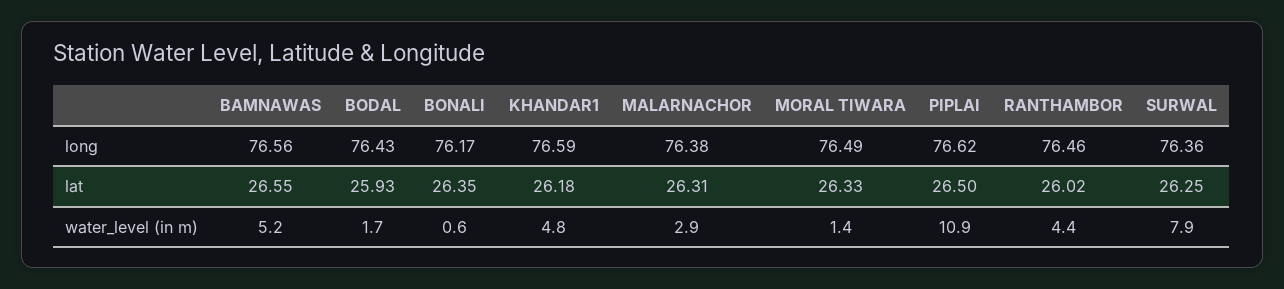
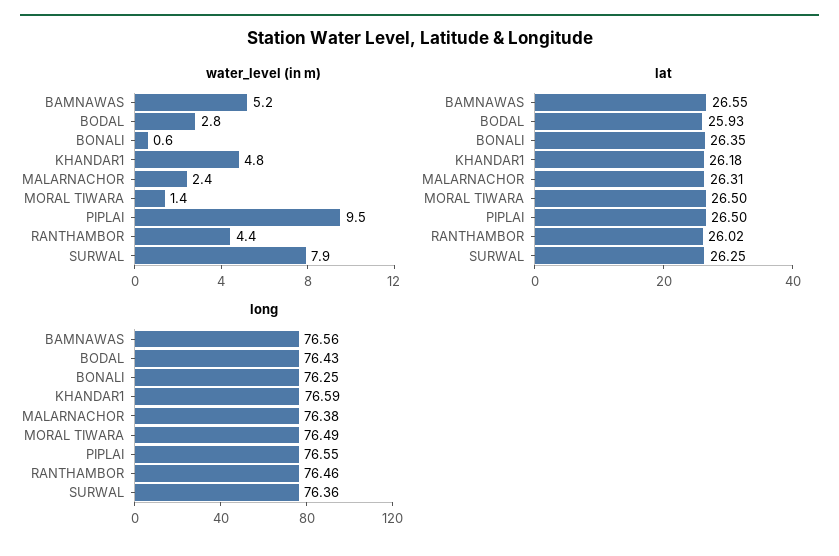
  {
    "long": {
      "BAMNAWAS": 76.56,
      "BODAL": 76.43,
-     "BONALI": 76.17,
+     "BONALI": 76.25,
      "KHANDAR1": 76.59,
      "MALARNACHOR": 76.38,
      "MORAL TIWARA": 76.49,
-     "PIPLAI": 76.62,
+     "PIPLAI": 76.55,
      "RANTHAMBOR": 76.46,
      "SURWAL": 76.36
    },
    "lat": {
      "BAMNAWAS": 26.55,
      "BODAL": 25.93,
      "BONALI": 26.35,
      "KHANDAR1": 26.18,
      "MALARNACHOR": 26.31,
-     "MORAL TIWARA": 26.33,
+     "MORAL TIWARA": 26.5,
      "PIPLAI": 26.5,
      "RANTHAMBOR": 26.02,
      "SURWAL": 26.25
    },
    "water_level (in m)": {
      "BAMNAWAS": 5.2,
-     "BODAL": 1.7,
+     "BODAL": 2.8,
      "BONALI": 0.6,
      "KHANDAR1": 4.8,
-     "MALARNACHOR": 2.9,
+     "MALARNACHOR": 2.4,
      "MORAL TIWARA": 1.4,
-     "PIPLAI": 10.9,
+     "PIPLAI": 9.5,
      "RANTHAMBOR": 4.4,
      "SURWAL": 7.9
    }
  }

